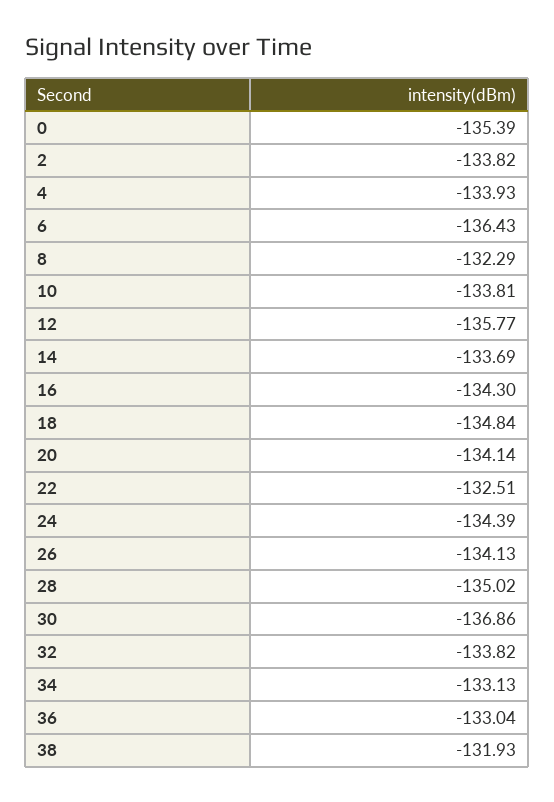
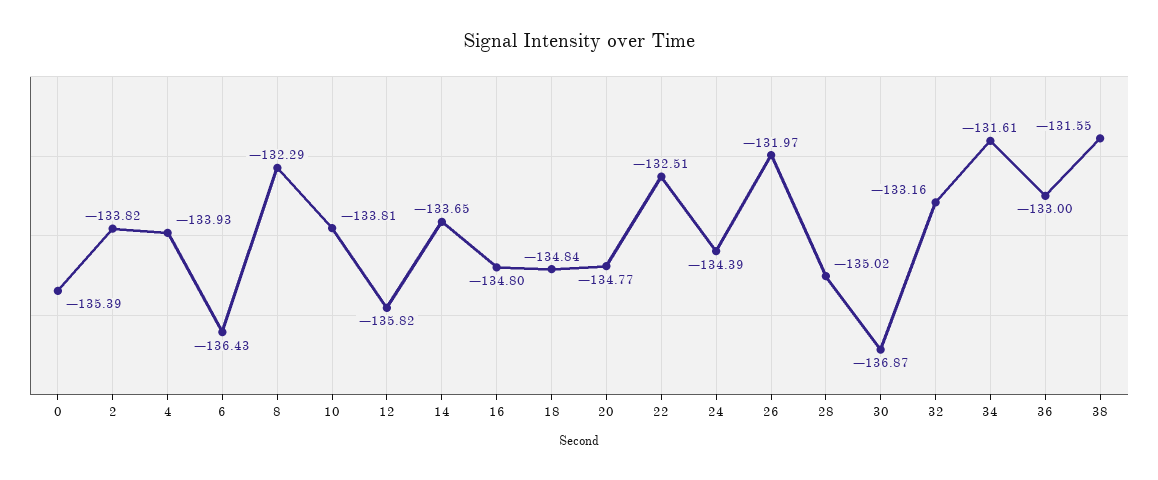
  {
    "0": -135.39,
    "2": -133.82,
    "4": -133.93,
    "6": -136.43,
    "8": -132.29,
    "10": -133.81,
-   "12": -135.77,
+   "12": -135.82,
-   "14": -133.69,
+   "14": -133.65,
-   "16": -134.3,
+   "16": -134.8,
    "18": -134.84,
-   "20": -134.14,
+   "20": -134.77,
    "22": -132.51,
    "24": -134.39,
-   "26": -134.13,
+   "26": -131.97,
    "28": -135.02,
-   "30": -136.86,
+   "30": -136.87,
-   "32": -133.82,
+   "32": -133.16,
-   "34": -133.13,
+   "34": -131.61,
-   "36": -133.04,
+   "36": -133,
-   "38": -131.93
+   "38": -131.55
  }

